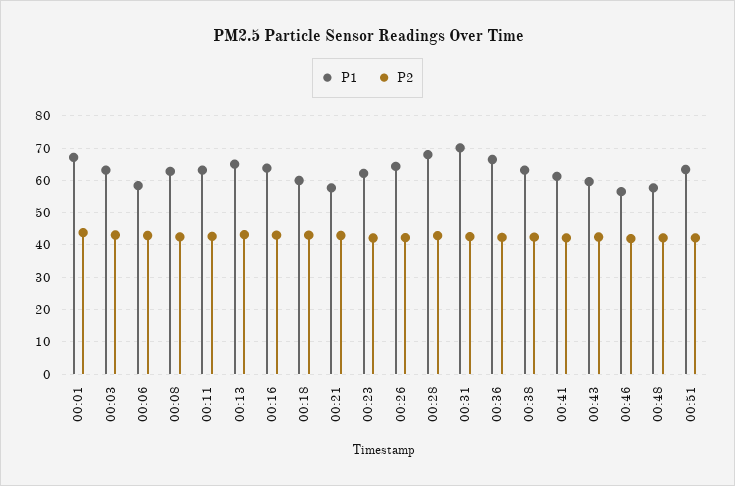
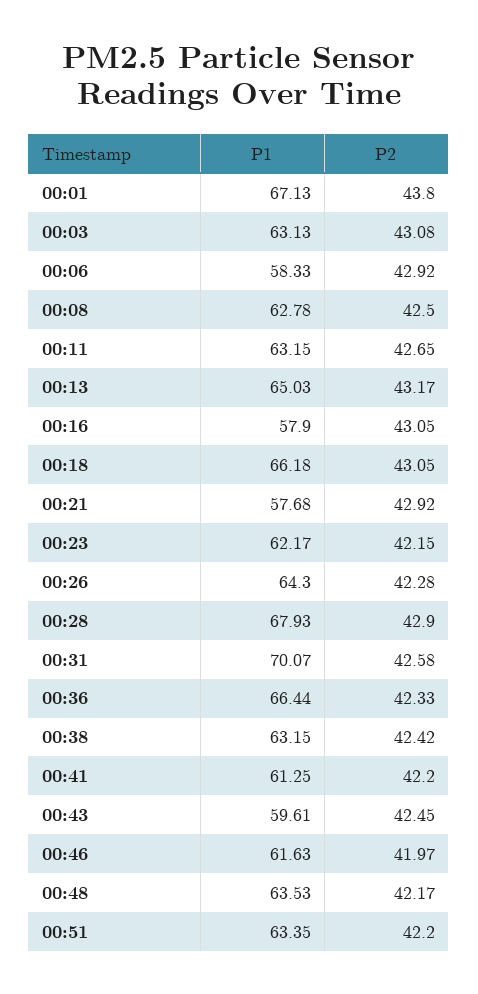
  {
    "P1": {
      "00:01": 67.13,
      "00:03": 63.13,
      "00:06": 58.33,
      "00:08": 62.78,
      "00:11": 63.15,
      "00:13": 65.03,
-     "00:16": 64,
+     "00:16": 57.9,
-     "00:18": 60,
+     "00:18": 66.18,
      "00:21": 57.68,
      "00:23": 62.17,
      "00:26": 64.3,
      "00:28": 67.93,
      "00:31": 70.07,
      "00:36": 66.44,
      "00:38": 63.15,
      "00:41": 61.25,
      "00:43": 59.61,
-     "00:46": 56,
+     "00:46": 61.63,
-     "00:48": 58,
+     "00:48": 63.53,
      "00:51": 63.35
    },
    "P2": {
      "00:01": 43.8,
      "00:03": 43.08,
      "00:06": 42.92,
      "00:08": 42.5,
      "00:11": 42.65,
      "00:13": 43.17,
      "00:16": 43.05,
      "00:18": 43.05,
      "00:21": 42.92,
      "00:23": 42.15,
      "00:26": 42.28,
      "00:28": 42.9,
      "00:31": 42.58,
      "00:36": 42.33,
      "00:38": 42.42,
      "00:41": 42.2,
      "00:43": 42.45,
      "00:46": 41.97,
      "00:48": 42.17,
      "00:51": 42.2
    }
  }

